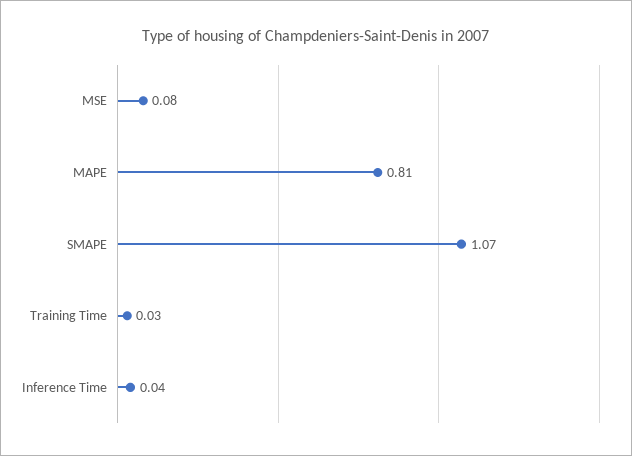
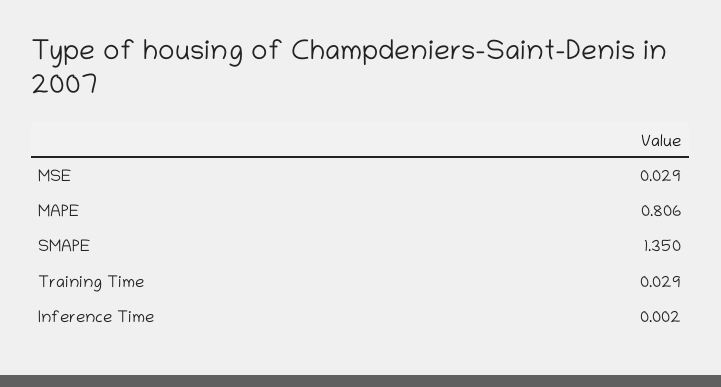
  {
-   "MSE": 0.08,
+   "MSE": 0.029,
    "MAPE": 0.806,
-   "SMAPE": 1.07,
+   "SMAPE": 1.35,
    "Training Time": 0.029,
-   "Inference Time": 0.04
+   "Inference Time": 0.002
  }

